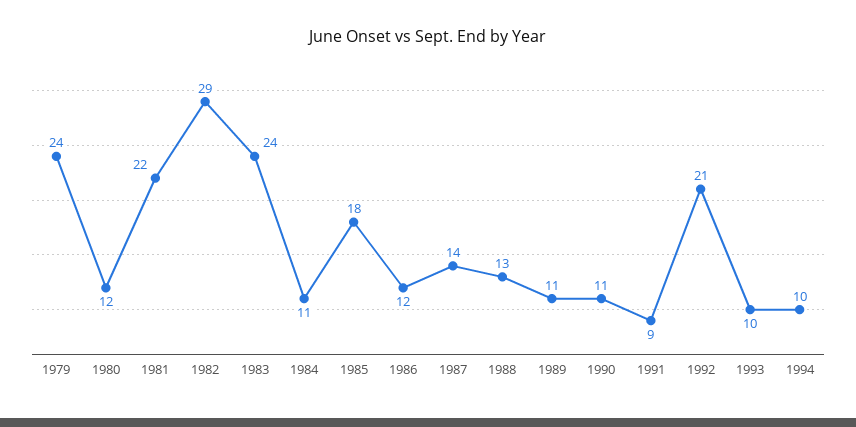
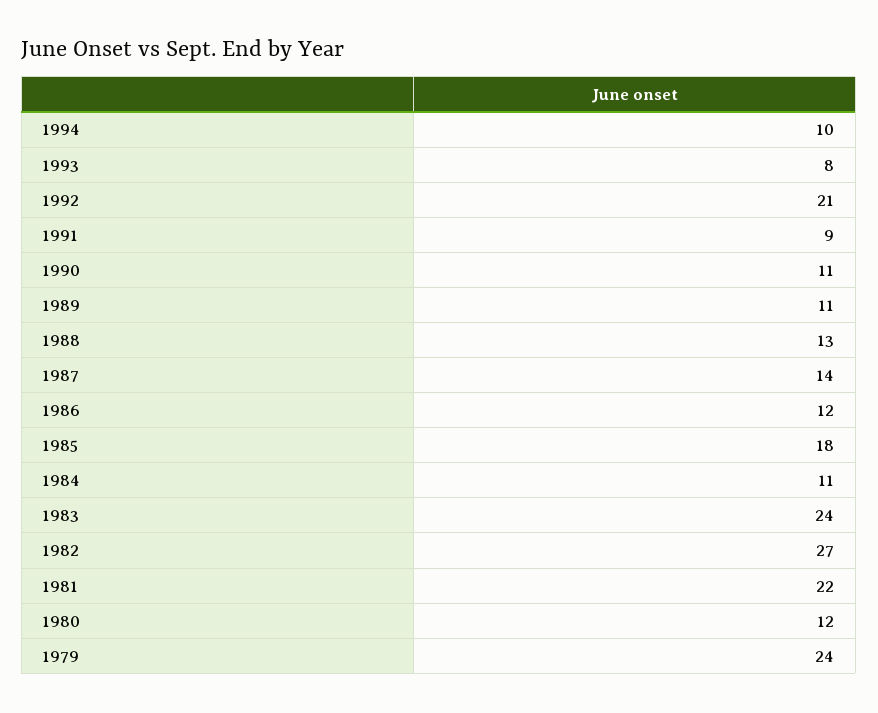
  {
    "1979": 24,
    "1980": 12,
    "1981": 22,
-   "1982": 29,
+   "1982": 27,
    "1983": 24,
    "1984": 11,
    "1985": 18,
    "1986": 12,
    "1987": 14,
    "1988": 13,
    "1989": 11,
    "1990": 11,
    "1991": 9,
    "1992": 21,
-   "1993": 10,
+   "1993": 8,
    "1994": 10
  }

